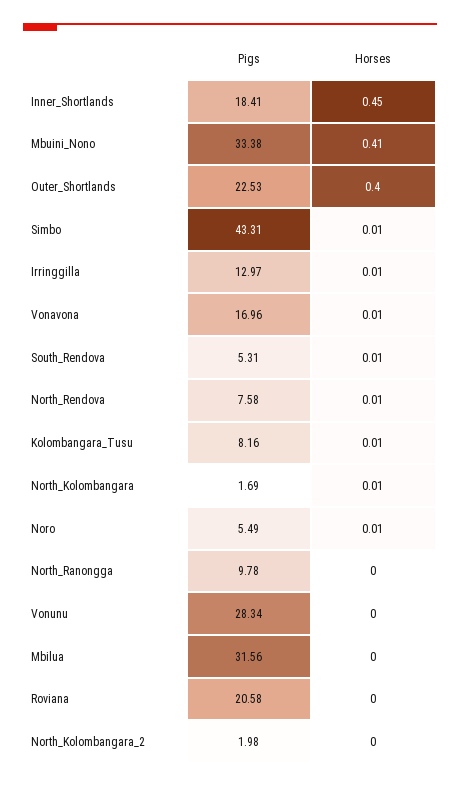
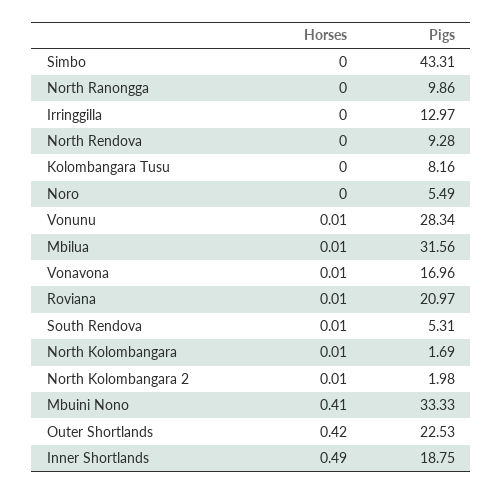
  {
    "Pigs": {
-     "Inner_Shortlands": 18.41,
+     "Inner_Shortlands": 18.75,
-     "Mbuini_Nono": 33.38,
+     "Mbuini_Nono": 33.33,
      "Outer_Shortlands": 22.53,
      "Simbo": 43.31,
      "Irringgilla": 12.97,
      "Vonavona": 16.96,
      "South_Rendova": 5.31,
-     "North_Rendova": 7.58,
+     "North_Rendova": 9.28,
      "Kolombangara_Tusu": 8.16,
      "North_Kolombangara": 1.69,
      "Noro": 5.49,
-     "North_Ranongga": 9.78,
+     "North_Ranongga": 9.86,
      "Vonunu": 28.34,
      "Mbilua": 31.56,
-     "Roviana": 20.58,
+     "Roviana": 20.97,
      "North_Kolombangara_2": 1.98
    },
    "Horses": {
-     "Inner_Shortlands": 0.45,
+     "Inner_Shortlands": 0.49,
      "Mbuini_Nono": 0.41,
-     "Outer_Shortlands": 0.4,
+     "Outer_Shortlands": 0.42,
-     "Simbo": 0.01,
+     "Simbo": 0,
-     "Irringgilla": 0.01,
+     "Irringgilla": 0,
      "Vonavona": 0.01,
      "South_Rendova": 0.01,
-     "North_Rendova": 0.01,
+     "North_Rendova": 0,
-     "Kolombangara_Tusu": 0.01,
+     "Kolombangara_Tusu": 0,
      "North_Kolombangara": 0.01,
-     "Noro": 0.01,
+     "Noro": 0,
      "North_Ranongga": 0,
-     "Vonunu": 0,
+     "Vonunu": 0.01,
-     "Mbilua": 0,
+     "Mbilua": 0.01,
-     "Roviana": 0,
+     "Roviana": 0.01,
-     "North_Kolombangara_2": 0
+     "North_Kolombangara_2": 0.01
    }
  }

